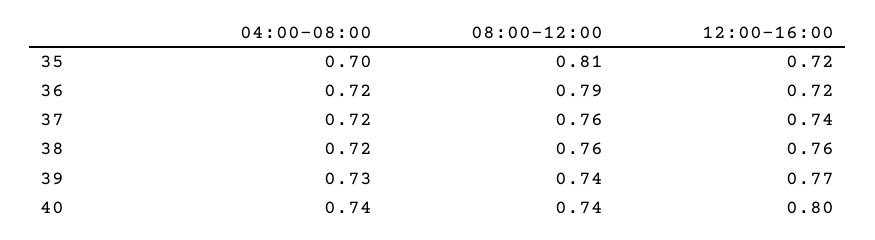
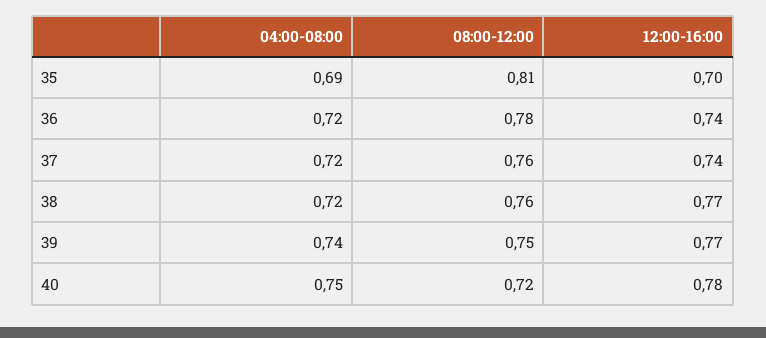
  {
    "04:00-08:00": {
-     "35": 0.7,
+     "35": 0.69,
      "36": 0.72,
      "37": 0.72,
      "38": 0.72,
-     "39": 0.73,
+     "39": 0.74,
-     "40": 0.74
+     "40": 0.75
    },
    "08:00-12:00": {
      "35": 0.81,
-     "36": 0.79,
+     "36": 0.78,
      "37": 0.76,
      "38": 0.76,
-     "39": 0.74,
+     "39": 0.75,
-     "40": 0.74
+     "40": 0.72
    },
    "12:00-16:00": {
-     "35": 0.72,
+     "35": 0.7,
-     "36": 0.72,
+     "36": 0.74,
      "37": 0.74,
-     "38": 0.76,
+     "38": 0.77,
      "39": 0.77,
-     "40": 0.8
+     "40": 0.78
    }
  }

